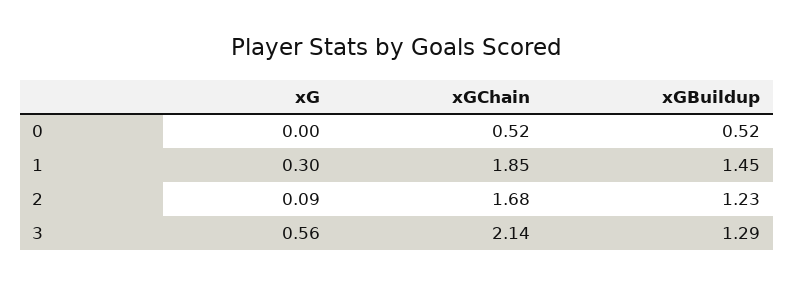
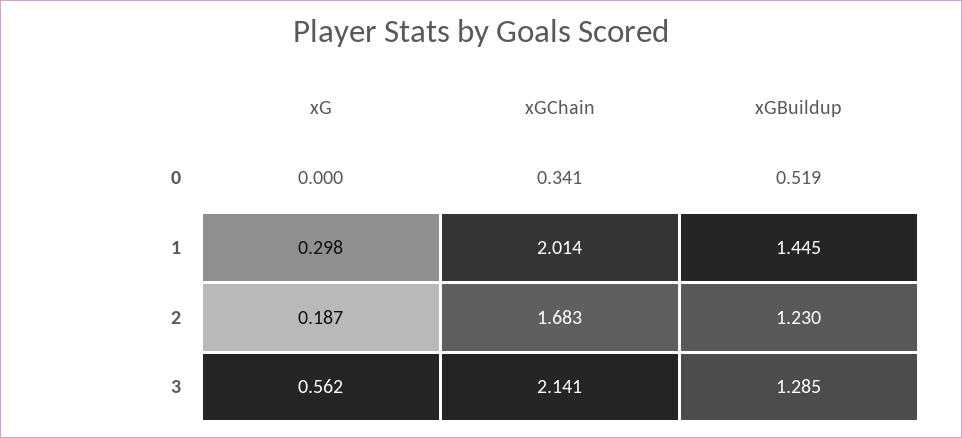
  {
    "xG": {
      "0": 0,
      "1": 0.298,
-     "2": 0.09,
+     "2": 0.187,
      "3": 0.562
    },
    "xGChain": {
-     "0": 0.52,
+     "0": 0.341,
-     "1": 1.85,
+     "1": 2.014,
      "2": 1.683,
      "3": 2.141
    },
    "xGBuildup": {
      "0": 0.519,
      "1": 1.445,
      "2": 1.23,
      "3": 1.285
    }
  }

